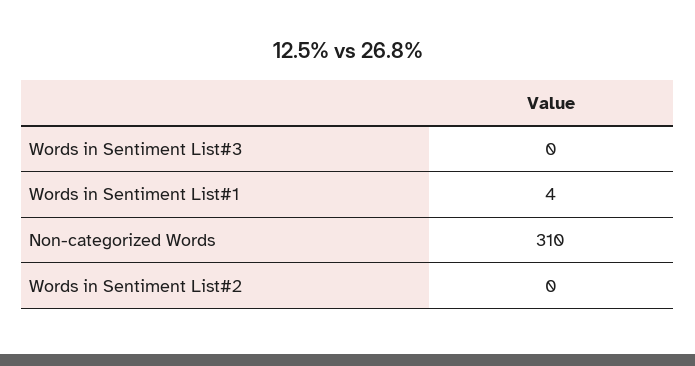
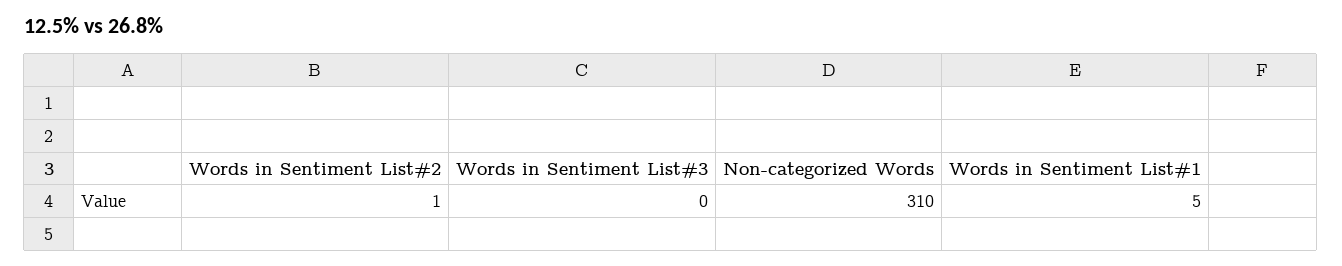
  {
    "Words in Sentiment List#3": 0,
-   "Words in Sentiment List#1": 4,
+   "Words in Sentiment List#1": 5,
    "Non-categorized Words": 310,
-   "Words in Sentiment List#2": 0
+   "Words in Sentiment List#2": 1
  }

